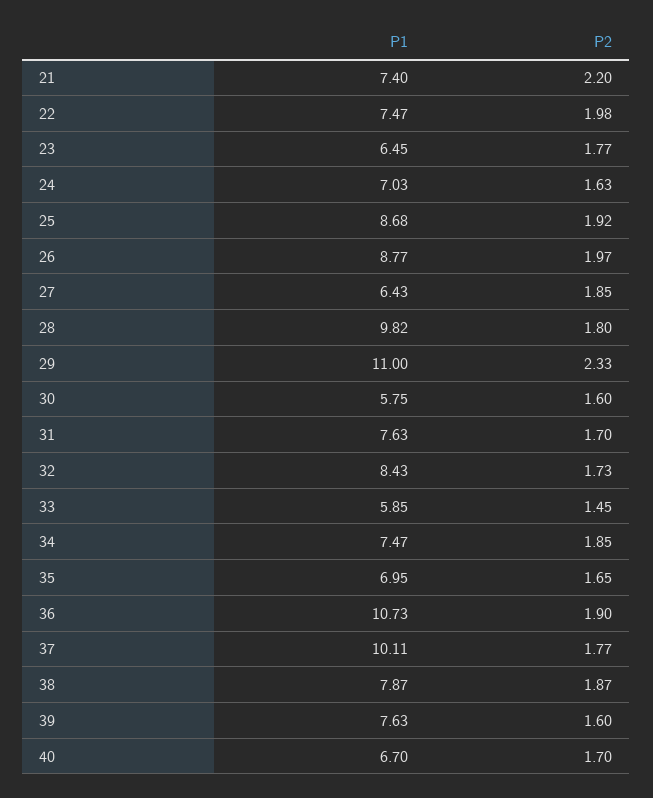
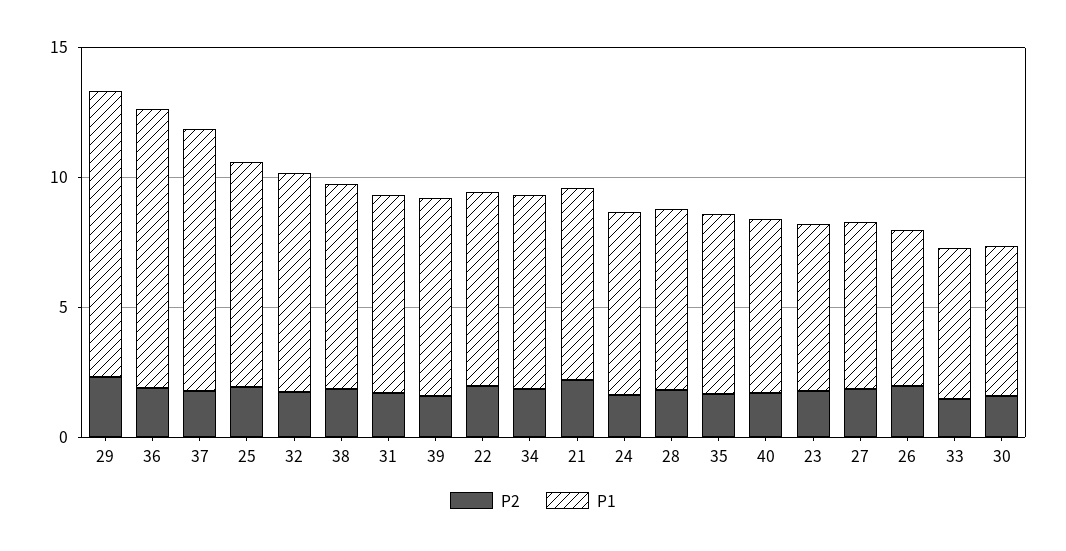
  {
    "P1": {
      "21": 7.4,
      "22": 7.47,
      "23": 6.45,
      "24": 7.03,
      "25": 8.68,
-     "26": 8.77,
+     "26": 6,
      "27": 6.43,
-     "28": 9.82,
+     "28": 7,
      "29": 11,
      "30": 5.75,
      "31": 7.63,
      "32": 8.43,
      "33": 5.85,
      "34": 7.47,
      "35": 6.95,
      "36": 10.73,
      "37": 10.11,
      "38": 7.87,
      "39": 7.63,
      "40": 6.7
    },
    "P2": {
      "21": 2.2,
      "22": 1.98,
      "23": 1.77,
      "24": 1.63,
      "25": 1.92,
      "26": 1.97,
      "27": 1.85,
      "28": 1.8,
      "29": 2.33,
      "30": 1.6,
      "31": 1.7,
      "32": 1.73,
      "33": 1.45,
      "34": 1.85,
      "35": 1.65,
      "36": 1.9,
      "37": 1.77,
      "38": 1.87,
      "39": 1.6,
      "40": 1.7
    }
  }

